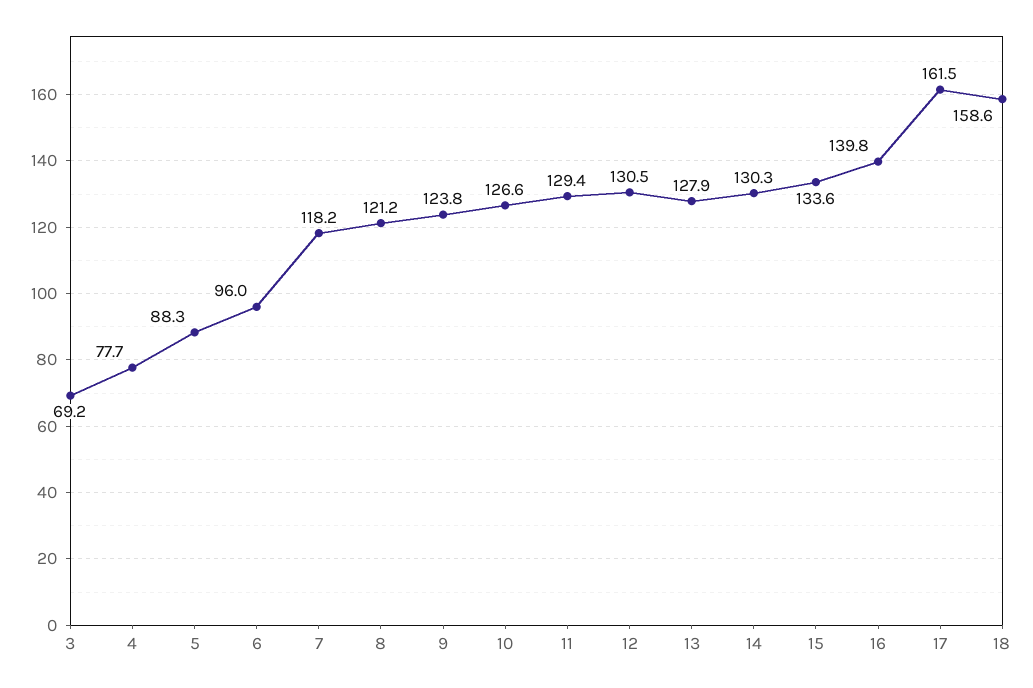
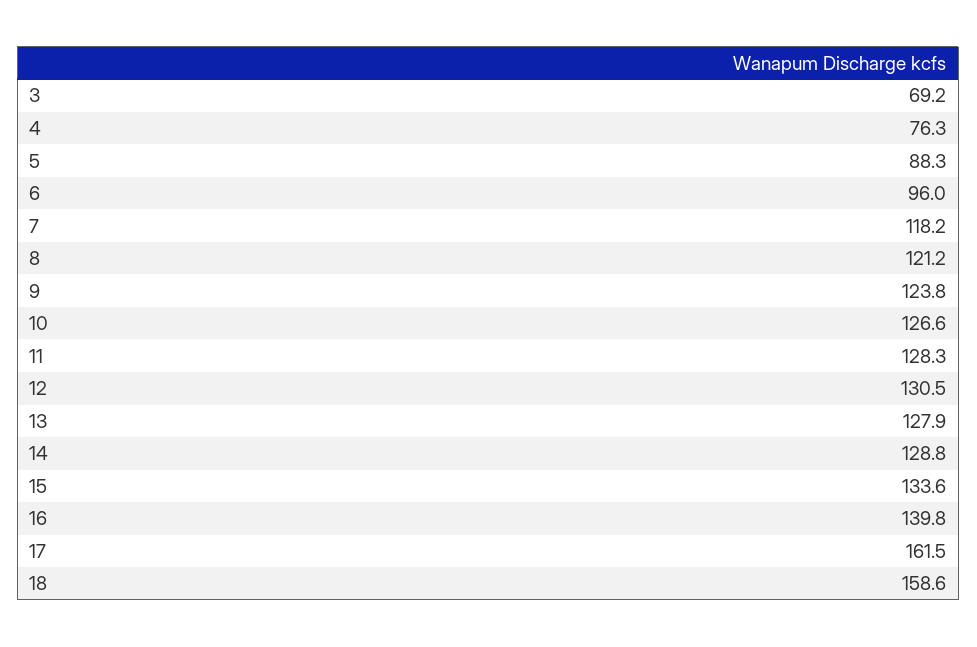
  {
    "3": 69.2,
-   "4": 77.7,
+   "4": 76.3,
    "5": 88.3,
    "6": 96,
    "7": 118.2,
    "8": 121.2,
    "9": 123.8,
    "10": 126.6,
-   "11": 129.4,
+   "11": 128.3,
    "12": 130.5,
    "13": 127.9,
-   "14": 130.3,
+   "14": 128.8,
    "15": 133.6,
    "16": 139.8,
    "17": 161.5,
    "18": 158.6
  }

